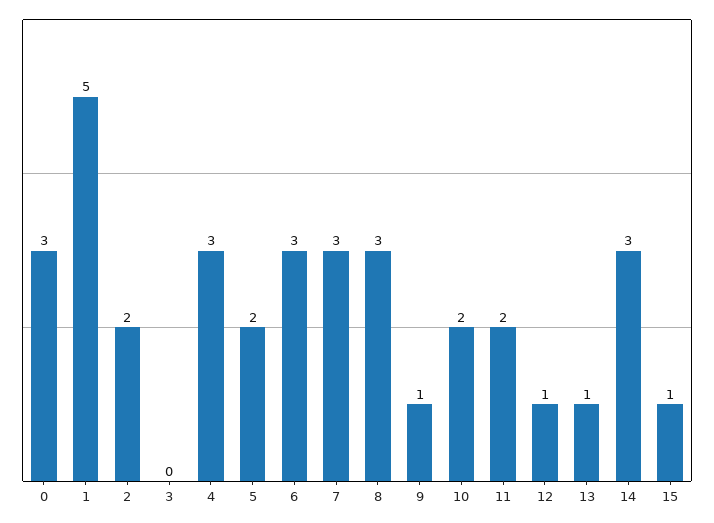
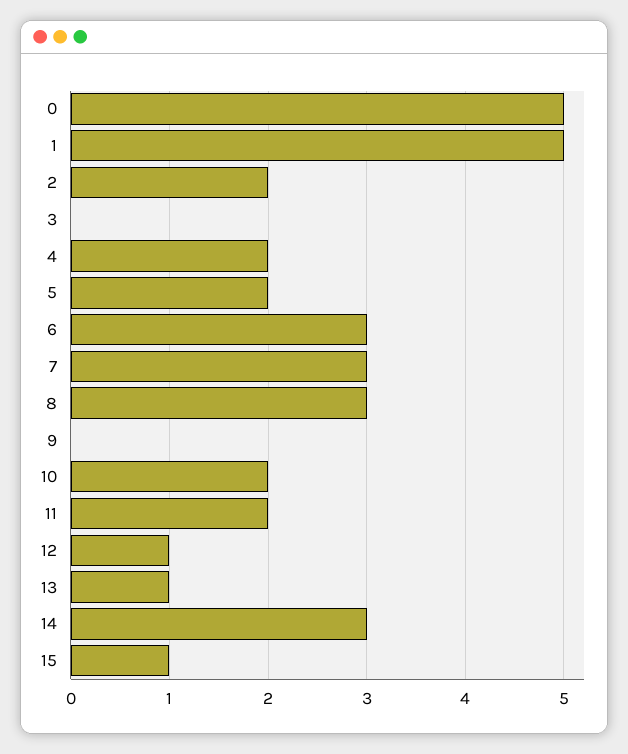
  {
-   "0": 3,
+   "0": 5,
    "1": 5,
    "2": 2,
    "3": 0,
-   "4": 3,
+   "4": 2,
    "5": 2,
    "6": 3,
    "7": 3,
    "8": 3,
-   "9": 1,
+   "9": 0,
    "10": 2,
    "11": 2,
    "12": 1,
    "13": 1,
    "14": 3,
    "15": 1
  }

